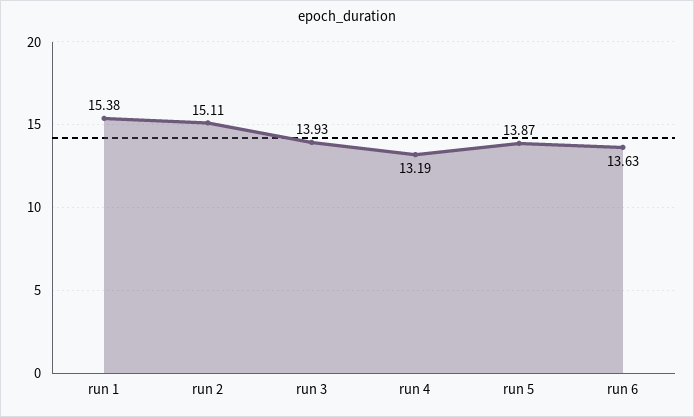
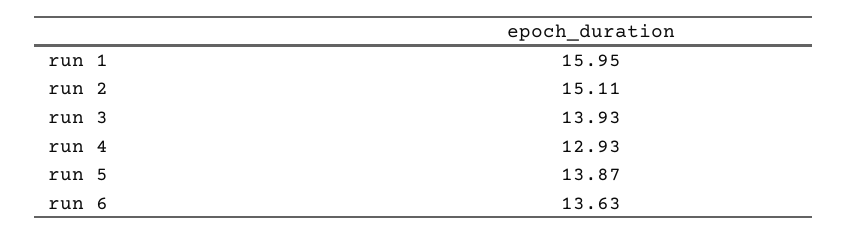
  {
-   "run 1": 15.38,
+   "run 1": 15.95,
    "run 2": 15.11,
    "run 3": 13.93,
-   "run 4": 13.19,
+   "run 4": 12.93,
    "run 5": 13.87,
    "run 6": 13.63
  }

